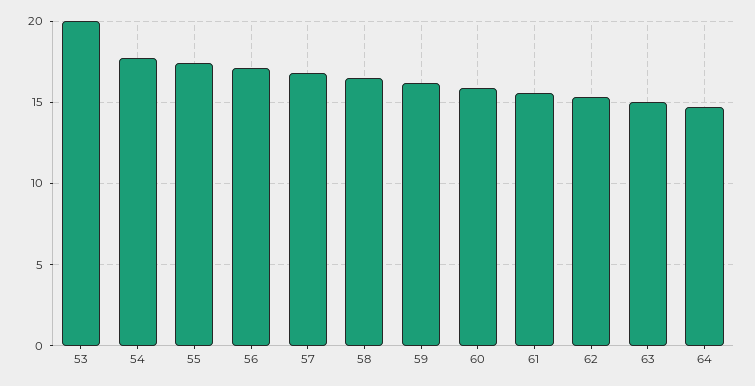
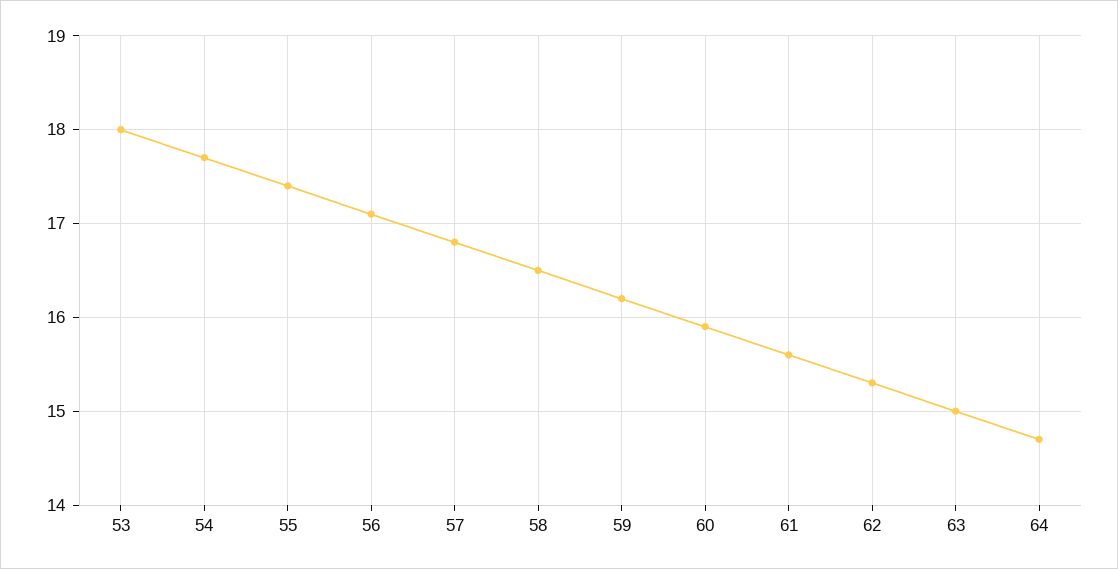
  {
-   "53": 20,
+   "53": 18,
    "54": 17.7,
    "55": 17.4,
    "56": 17.1,
    "57": 16.8,
    "58": 16.5,
    "59": 16.2,
    "60": 15.9,
    "61": 15.6,
    "62": 15.3,
    "63": 15,
    "64": 14.7
  }

